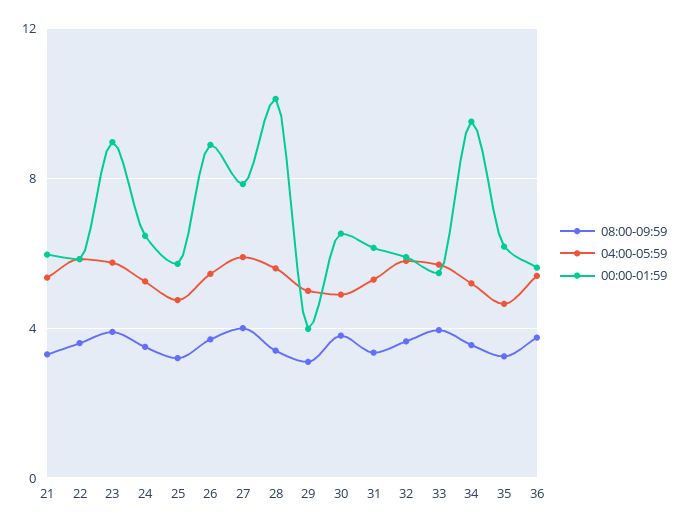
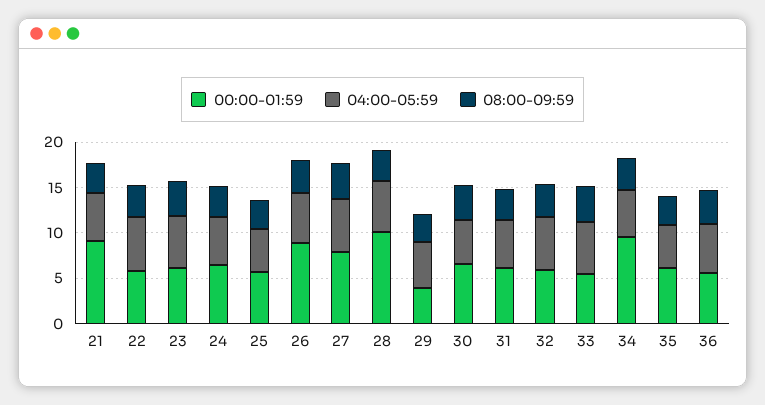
  {
    "08:00-09:59": {
      "21": 3.5,
      "22": 3.5,
      "23": 4,
      "24": 3.5,
      "25": 3,
      "26": 3.5,
      "27": 4,
      "28": 3.5,
      "29": 3,
      "30": 4,
      "31": 3.5,
      "32": 3.5,
      "33": 4,
      "34": 3.5,
      "35": 3.5,
      "36": 4
    },
    "04:00-05:59": {
      "21": 5.5,
      "22": 6,
      "23": 6,
      "24": 5.5,
      "25": 5,
      "26": 5.5,
      "27": 6,
      "28": 5.5,
      "29": 5,
      "30": 5,
      "31": 5.5,
      "32": 6,
      "33": 5.5,
      "34": 5,
      "35": 4.5,
      "36": 5.5
    },
    "00:00-01:59": {
-     "21": 6,
+     "21": 9,
      "22": 6,
-     "23": 9,
+     "23": 6,
      "24": 6.5,
      "25": 5.5,
      "26": 9,
      "27": 8,
      "28": 10,
      "29": 4,
      "30": 6.5,
      "31": 6,
      "32": 6,
      "33": 5.5,
      "34": 9.5,
      "35": 6,
      "36": 5.5
    }
  }

